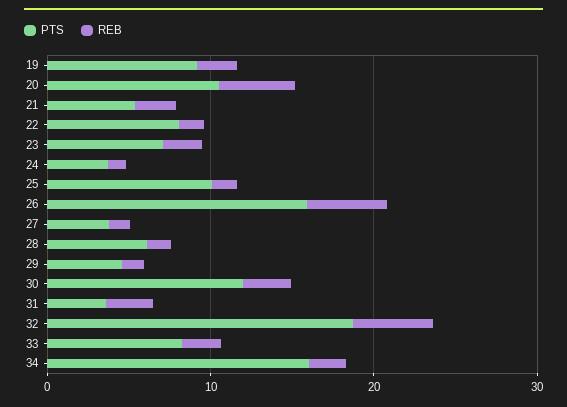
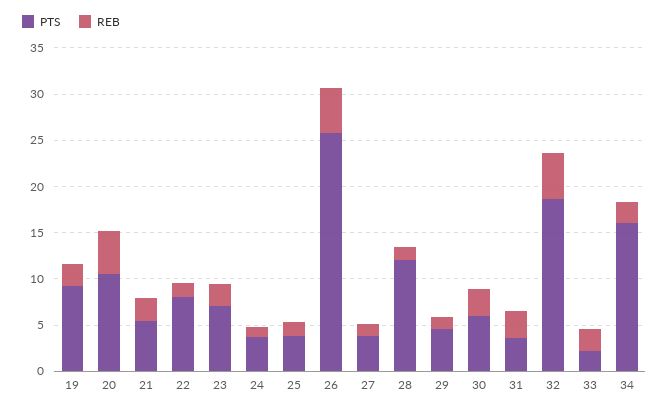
  {
    "PTS": {
      "19": 9,
      "20": 11,
      "21": 5,
      "22": 8,
      "23": 7,
      "24": 4,
-     "25": 10,
+     "25": 4,
-     "26": 16,
+     "26": 26,
      "27": 4,
-     "28": 6,
+     "28": 12,
      "29": 5,
-     "30": 12,
+     "30": 6,
      "31": 4,
      "32": 19,
-     "33": 8,
+     "33": 2,
      "34": 16
    },
    "REB": {
      "19": 2,
      "20": 5,
      "21": 3,
      "22": 2,
      "23": 2,
      "24": 1,
      "25": 2,
      "26": 5,
      "27": 1,
      "28": 2,
      "29": 1,
      "30": 3,
      "31": 3,
      "32": 5,
      "33": 2,
      "34": 2
    }
  }

